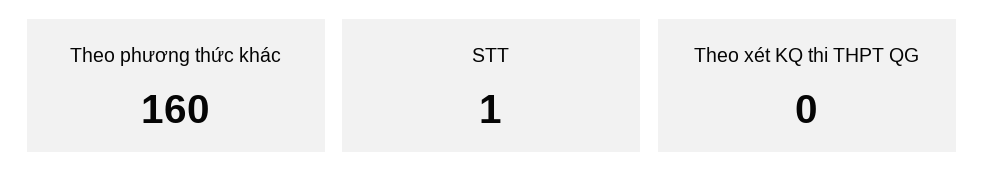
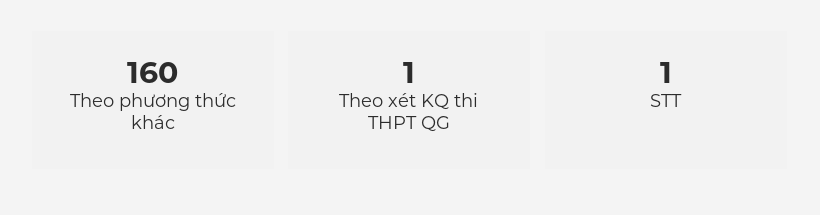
  {
    "Theo phương thức khác": 160,
    "STT": 1,
-   "Theo xét KQ thi THPT QG": 0
+   "Theo xét KQ thi THPT QG": 1
  }

